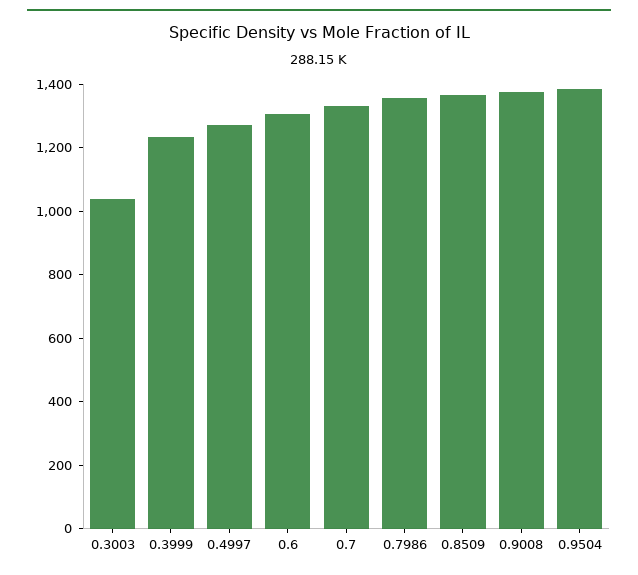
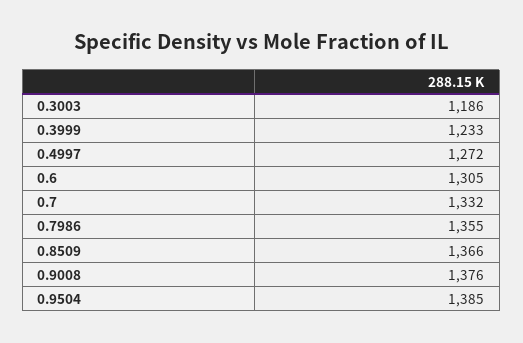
  {
-   "0.3003": 1050,
+   "0.3003": 1186,
    "0.3999": 1233,
    "0.4997": 1272,
    "0.6": 1305,
    "0.7": 1332,
    "0.7986": 1355,
    "0.8509": 1366,
    "0.9008": 1376,
    "0.9504": 1385
  }

